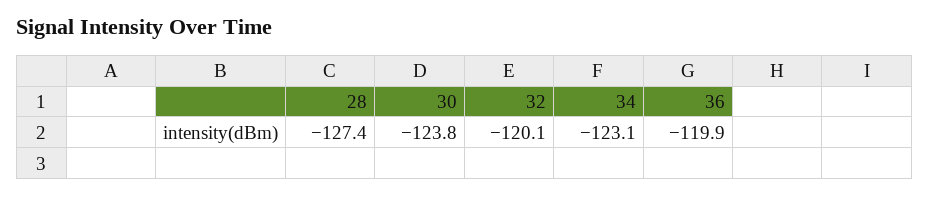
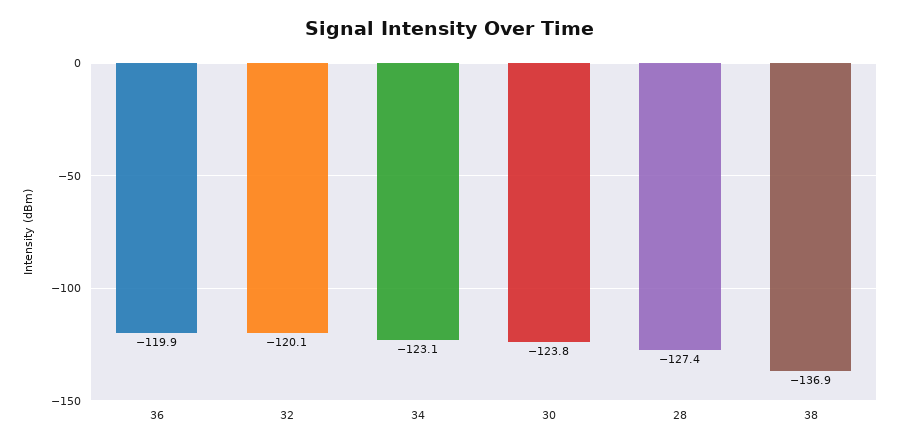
  {
    "28": -127.4,
    "30": -123.8,
    "32": -120.1,
    "34": -123.1,
-   "36": -119.9
+   "36": -119.9,
+   "38": -136.9
  }

